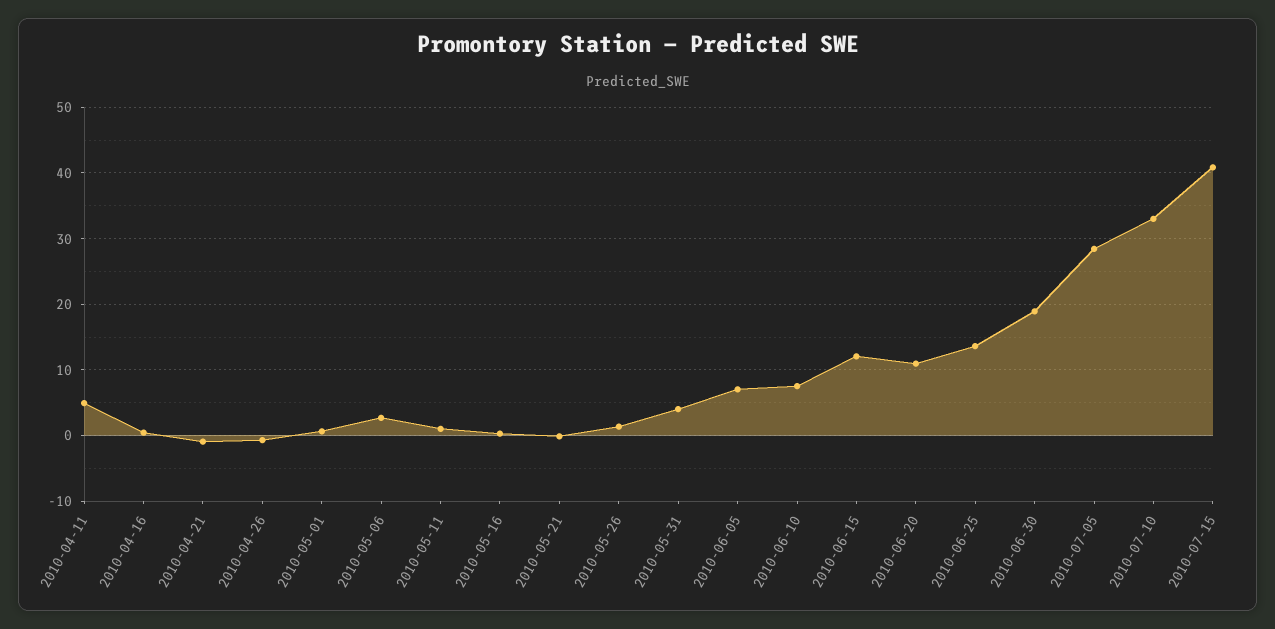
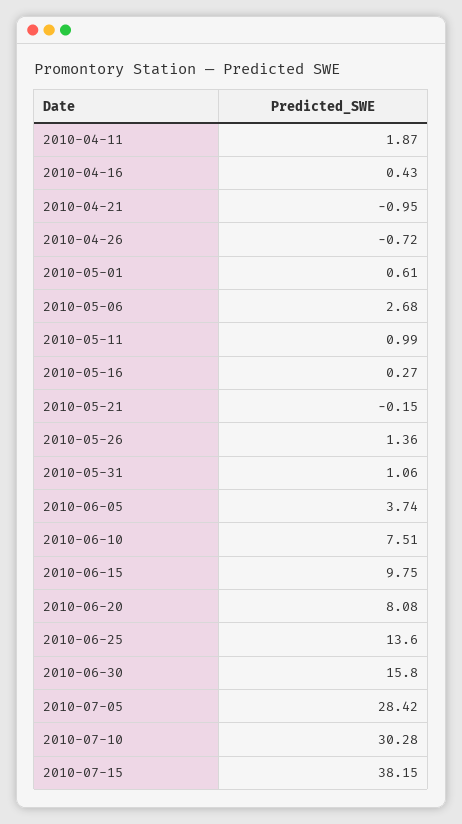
  {
-   "2010-04-11": 5,
+   "2010-04-11": 1.87,
    "2010-04-16": 0.43,
    "2010-04-21": -0.95,
    "2010-04-26": -0.72,
    "2010-05-01": 0.61,
    "2010-05-06": 2.68,
    "2010-05-11": 0.99,
    "2010-05-16": 0.27,
    "2010-05-21": -0.15,
    "2010-05-26": 1.36,
-   "2010-05-31": 4,
+   "2010-05-31": 1.06,
-   "2010-06-05": 7,
+   "2010-06-05": 3.74,
    "2010-06-10": 7.51,
-   "2010-06-15": 12,
+   "2010-06-15": 9.75,
-   "2010-06-20": 11,
+   "2010-06-20": 8.08,
    "2010-06-25": 13.6,
-   "2010-06-30": 19,
+   "2010-06-30": 15.8,
    "2010-07-05": 28.42,
-   "2010-07-10": 33,
+   "2010-07-10": 30.28,
-   "2010-07-15": 41
+   "2010-07-15": 38.15
  }

